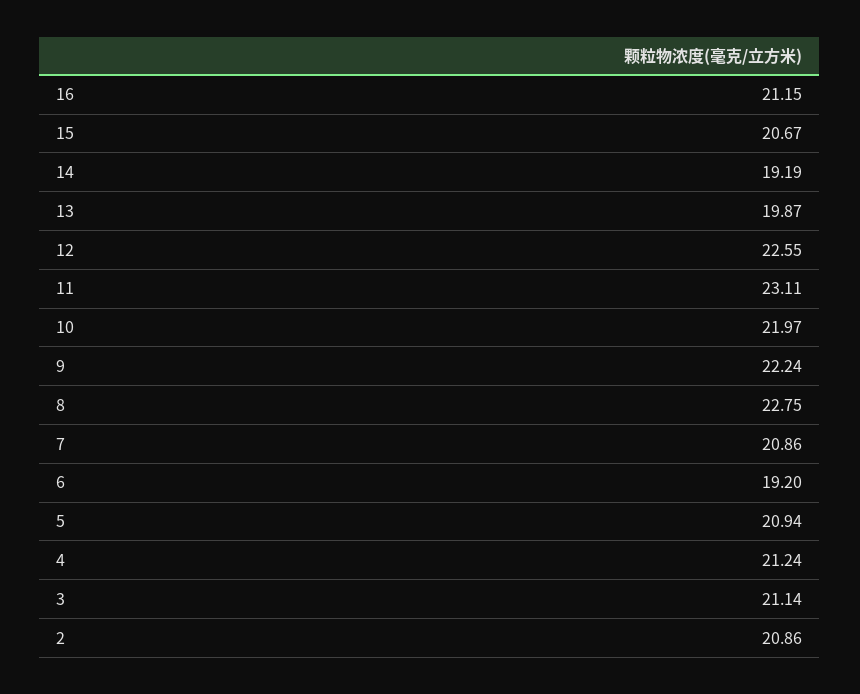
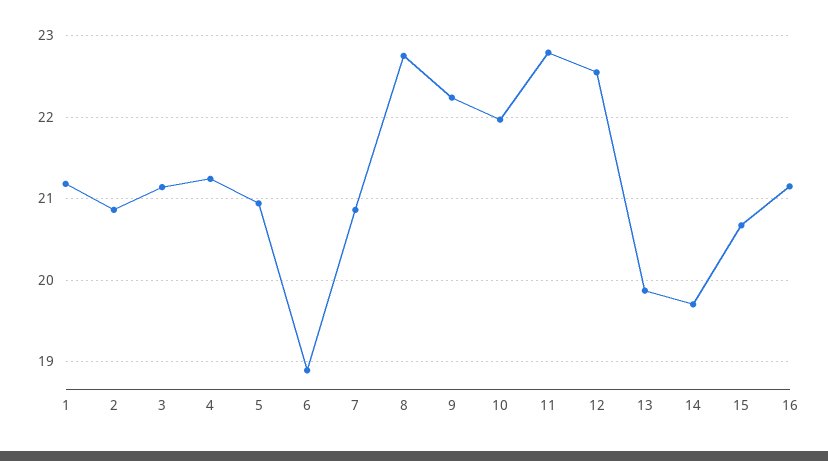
  {
    "16": 21.15,
    "15": 20.67,
-   "14": 19.19,
+   "14": 19.7,
    "13": 19.87,
    "12": 22.55,
-   "11": 23.11,
+   "11": 22.8,
    "10": 21.97,
    "9": 22.24,
    "8": 22.75,
    "7": 20.86,
-   "6": 19.2,
+   "6": 18.9,
    "5": 20.94,
    "4": 21.24,
    "3": 21.14,
-   "2": 20.86
+   "2": 20.86,
+   "1": 21.2
  }

